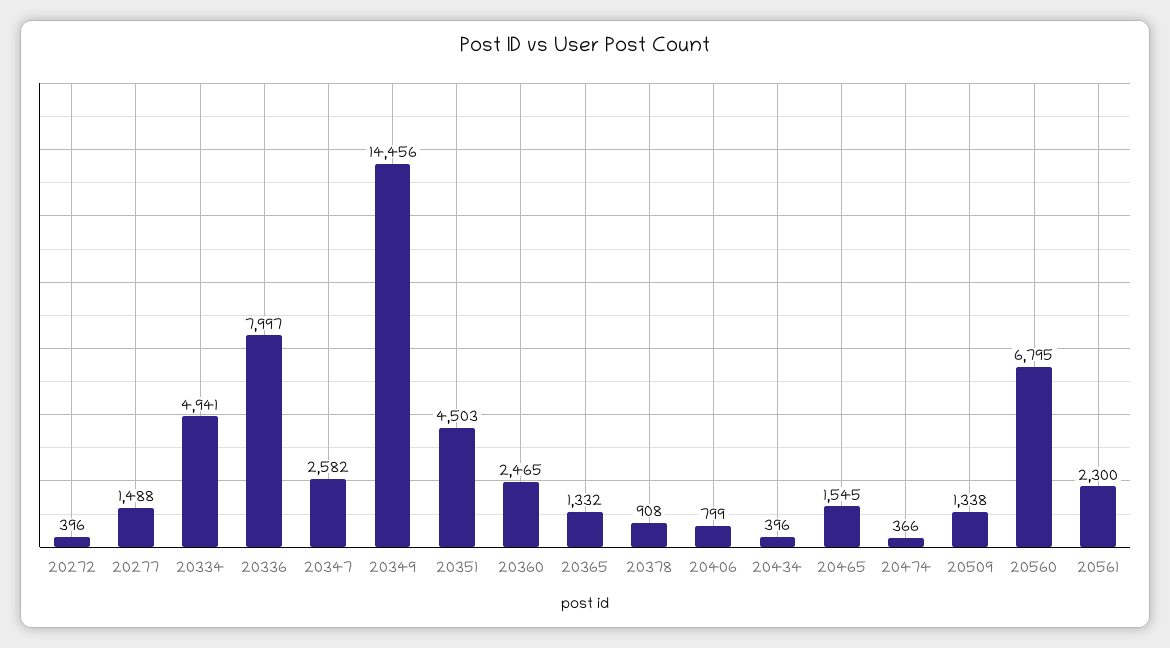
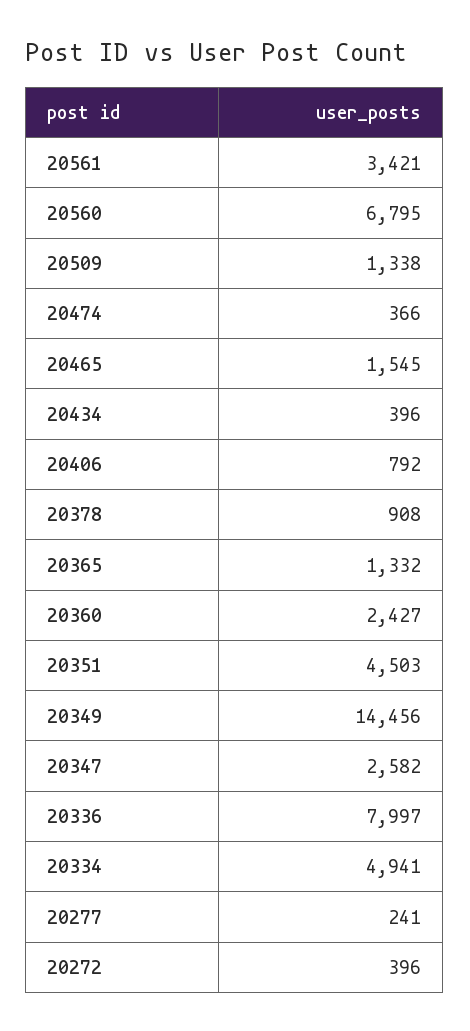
  {
    "20272": 396,
-   "20277": 1488,
+   "20277": 241,
    "20334": 4941,
    "20336": 7997,
    "20347": 2582,
    "20349": 14456,
    "20351": 4503,
-   "20360": 2465,
+   "20360": 2427,
    "20365": 1332,
    "20378": 908,
-   "20406": 799,
+   "20406": 792,
    "20434": 396,
    "20465": 1545,
    "20474": 366,
    "20509": 1338,
    "20560": 6795,
-   "20561": 2300
+   "20561": 3421
  }

